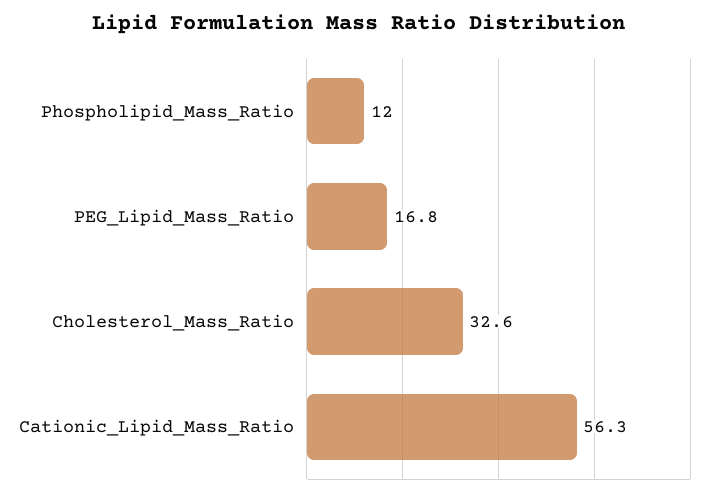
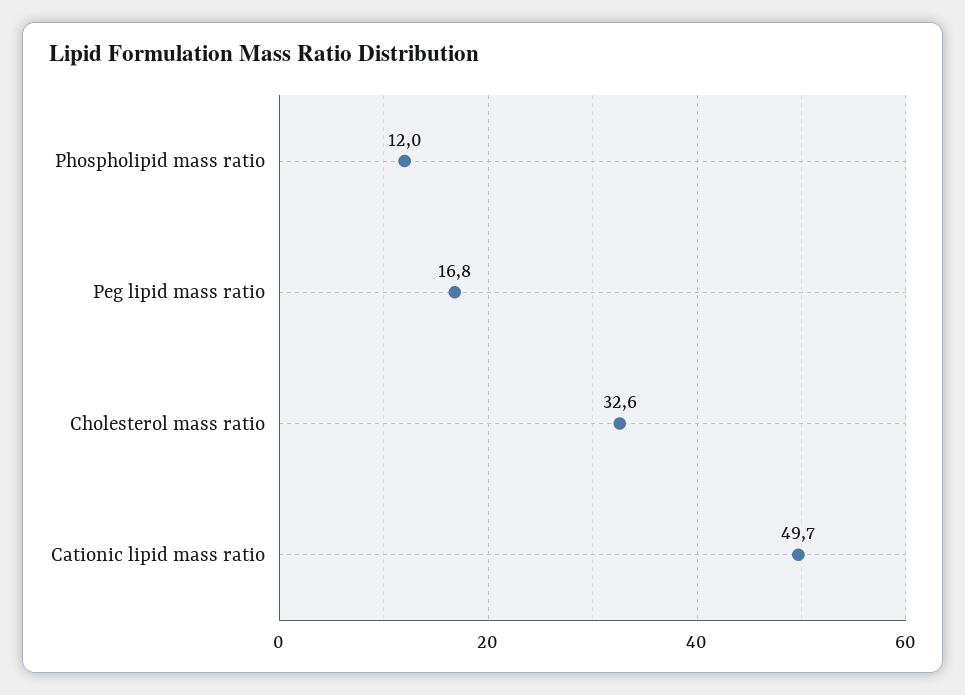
  {
    "Phospholipid_Mass_Ratio": 12,
    "PEG_Lipid_Mass_Ratio": 16.8,
    "Cholesterol_Mass_Ratio": 32.6,
-   "Cationic_Lipid_Mass_Ratio": 56.3
+   "Cationic_Lipid_Mass_Ratio": 49.7
  }

